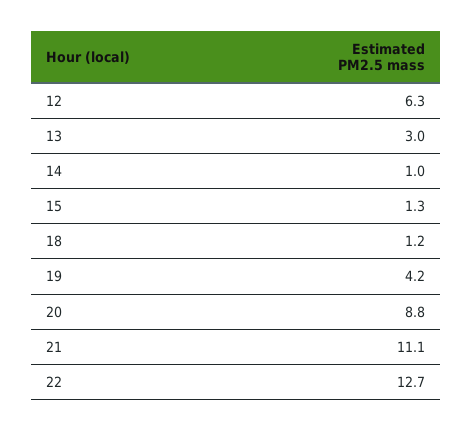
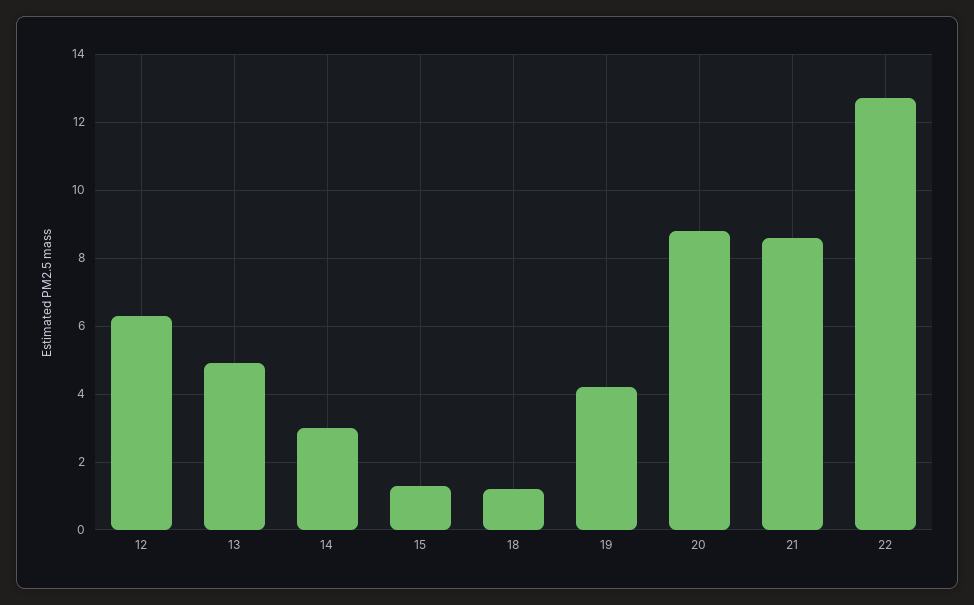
  {
    "12": 6.3,
-   "13": 3,
+   "13": 5,
-   "14": 1,
+   "14": 3,
    "15": 1.3,
    "18": 1.2,
    "19": 4.2,
    "20": 8.8,
-   "21": 11.1,
+   "21": 8.5,
    "22": 12.7
  }

